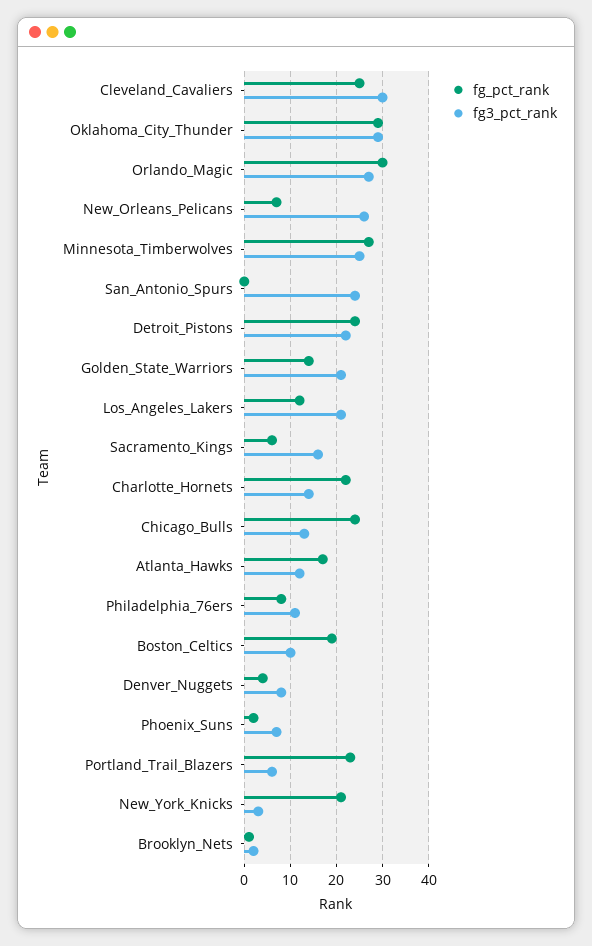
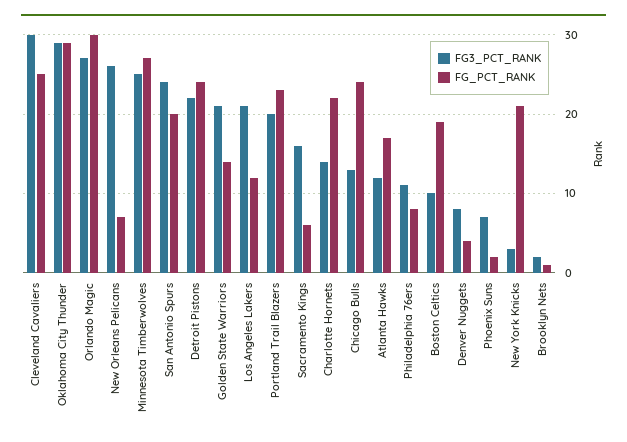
  {
    "fg_pct_rank": {
      "Cleveland_Cavaliers": 25,
      "Oklahoma_City_Thunder": 29,
      "Orlando_Magic": 30,
      "New_Orleans_Pelicans": 7,
      "Minnesota_Timberwolves": 27,
-     "San_Antonio_Spurs": 0,
+     "San_Antonio_Spurs": 20,
      "Detroit_Pistons": 24,
      "Golden_State_Warriors": 14,
      "Los_Angeles_Lakers": 12,
      "Sacramento_Kings": 6,
      "Charlotte_Hornets": 22,
      "Chicago_Bulls": 24,
      "Atlanta_Hawks": 17,
      "Philadelphia_76ers": 8,
      "Boston_Celtics": 19,
      "Denver_Nuggets": 4,
      "Phoenix_Suns": 2,
      "Portland_Trail_Blazers": 23,
      "New_York_Knicks": 21,
      "Brooklyn_Nets": 1
    },
    "fg3_pct_rank": {
      "Cleveland_Cavaliers": 30,
      "Oklahoma_City_Thunder": 29,
      "Orlando_Magic": 27,
      "New_Orleans_Pelicans": 26,
      "Minnesota_Timberwolves": 25,
      "San_Antonio_Spurs": 24,
      "Detroit_Pistons": 22,
      "Golden_State_Warriors": 21,
      "Los_Angeles_Lakers": 21,
      "Sacramento_Kings": 16,
      "Charlotte_Hornets": 14,
      "Chicago_Bulls": 13,
      "Atlanta_Hawks": 12,
      "Philadelphia_76ers": 11,
      "Boston_Celtics": 10,
      "Denver_Nuggets": 8,
      "Phoenix_Suns": 7,
-     "Portland_Trail_Blazers": 5,
+     "Portland_Trail_Blazers": 20,
      "New_York_Knicks": 3,
      "Brooklyn_Nets": 2
    }
  }

